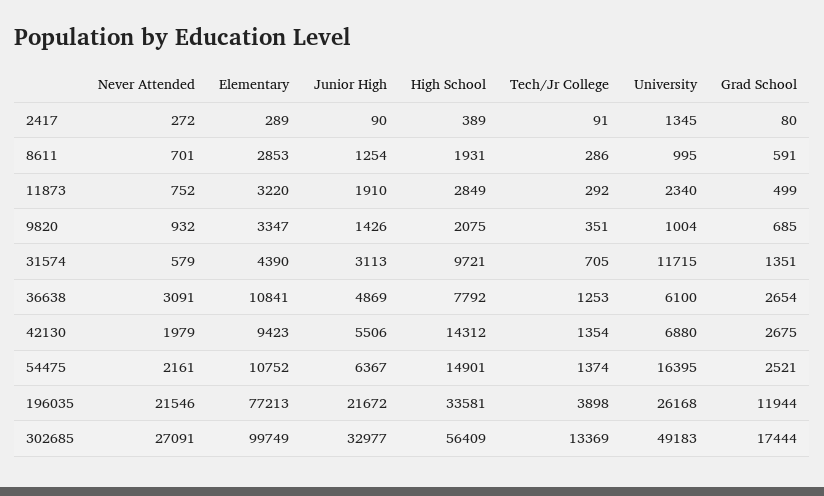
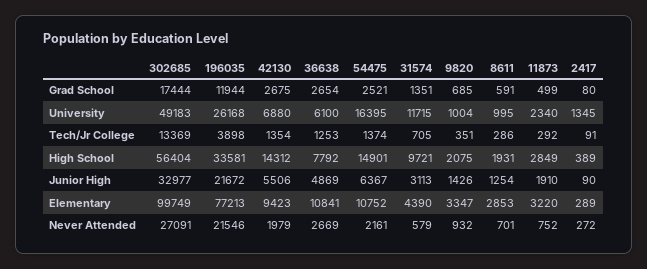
  {
    "Never Attended": {
      "2417": 272,
      "8611": 701,
      "11873": 752,
      "9820": 932,
      "31574": 579,
-     "36638": 3091,
+     "36638": 2669,
      "42130": 1979,
      "54475": 2161,
      "196035": 21546,
      "302685": 27091
    },
    "Elementary": {
      "2417": 289,
      "8611": 2853,
      "11873": 3220,
      "9820": 3347,
      "31574": 4390,
      "36638": 10841,
      "42130": 9423,
      "54475": 10752,
      "196035": 77213,
      "302685": 99749
    },
    "Junior High": {
      "2417": 90,
      "8611": 1254,
      "11873": 1910,
      "9820": 1426,
      "31574": 3113,
      "36638": 4869,
      "42130": 5506,
      "54475": 6367,
      "196035": 21672,
      "302685": 32977
    },
    "High School": {
      "2417": 389,
      "8611": 1931,
      "11873": 2849,
      "9820": 2075,
      "31574": 9721,
      "36638": 7792,
      "42130": 14312,
      "54475": 14901,
      "196035": 33581,
-     "302685": 56409
+     "302685": 56404
    },
    "Tech/Jr College": {
      "2417": 91,
      "8611": 286,
      "11873": 292,
      "9820": 351,
      "31574": 705,
      "36638": 1253,
      "42130": 1354,
      "54475": 1374,
      "196035": 3898,
      "302685": 13369
    },
    "University": {
      "2417": 1345,
      "8611": 995,
      "11873": 2340,
      "9820": 1004,
      "31574": 11715,
      "36638": 6100,
      "42130": 6880,
      "54475": 16395,
      "196035": 26168,
      "302685": 49183
    },
    "Grad School": {
      "2417": 80,
      "8611": 591,
      "11873": 499,
      "9820": 685,
      "31574": 1351,
      "36638": 2654,
      "42130": 2675,
      "54475": 2521,
      "196035": 11944,
      "302685": 17444
    }
  }

